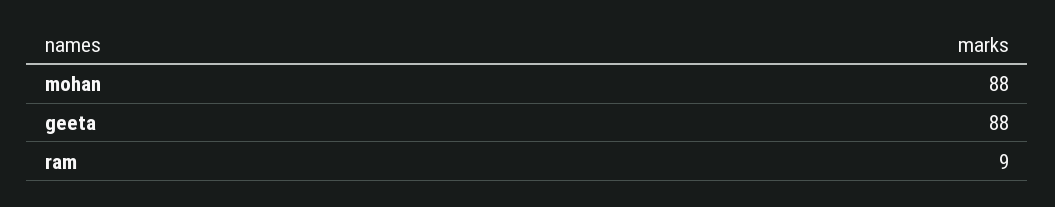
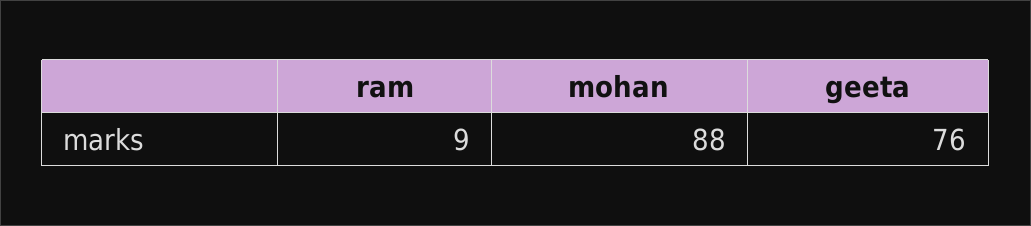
  {
    "mohan": 88,
-   "geeta": 88,
+   "geeta": 76,
    "ram": 9
  }

